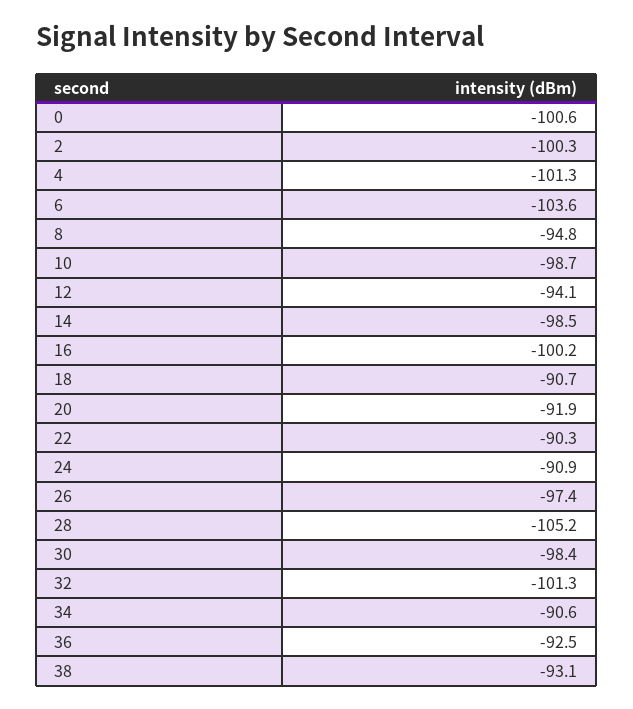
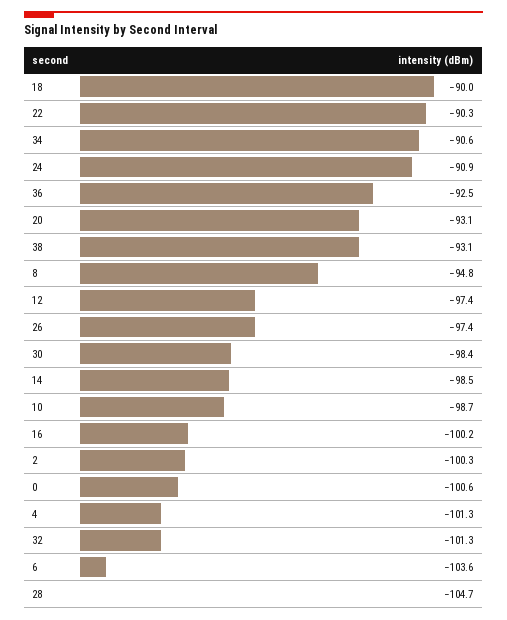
  {
    "0": -100.6,
    "2": -100.3,
    "4": -101.3,
    "6": -103.6,
    "8": -94.8,
    "10": -98.7,
-   "12": -94.1,
+   "12": -97.4,
    "14": -98.5,
    "16": -100.2,
-   "18": -90.7,
+   "18": -90,
-   "20": -91.9,
+   "20": -93.1,
    "22": -90.3,
    "24": -90.9,
    "26": -97.4,
-   "28": -105.2,
+   "28": -104.7,
    "30": -98.4,
    "32": -101.3,
    "34": -90.6,
    "36": -92.5,
    "38": -93.1
  }

